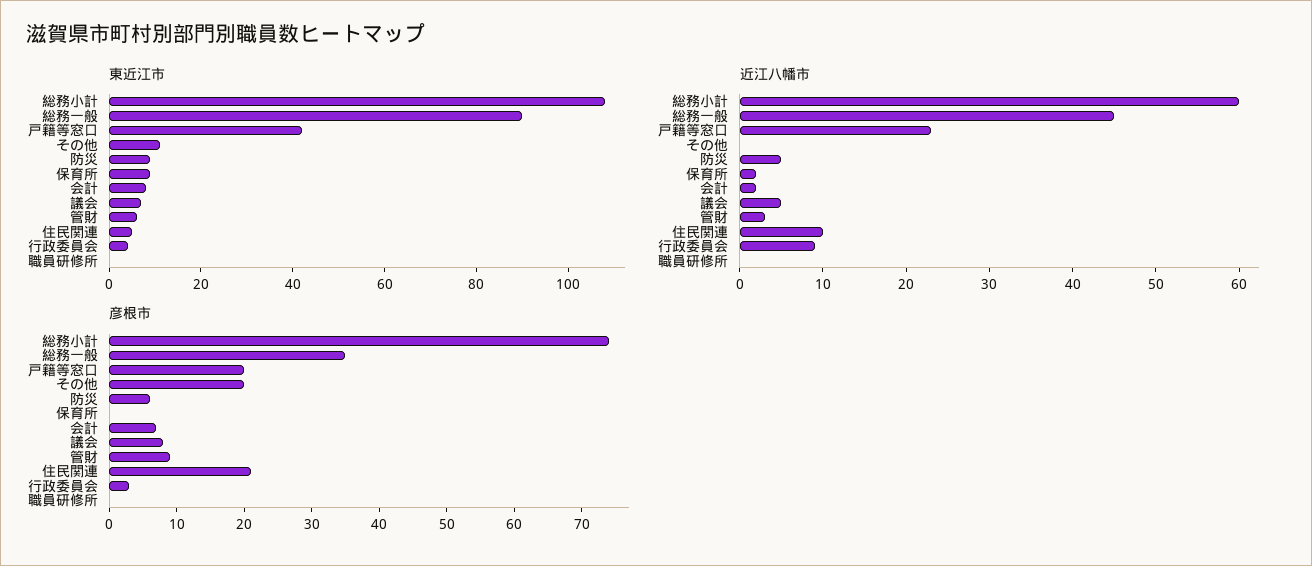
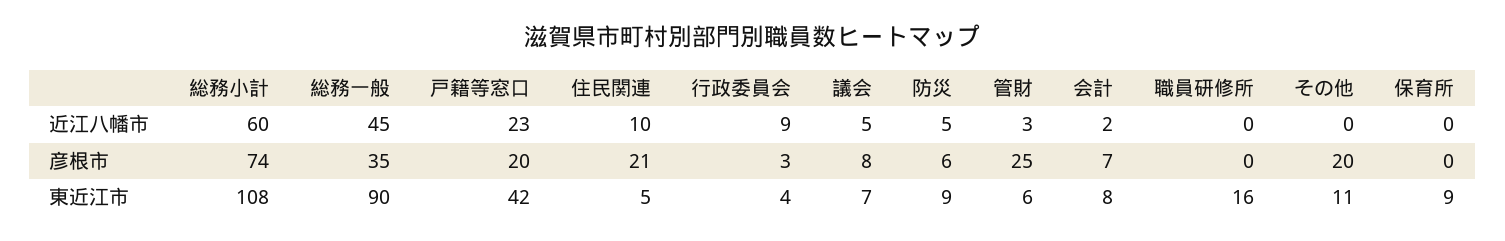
  {
    "東近江市": {
      "総務小計": 108,
      "総務一般": 90,
      "戸籍等窓口": 42,
      "その他": 11,
      "防災": 9,
      "保育所": 9,
      "会計": 8,
      "議会": 7,
      "管財": 6,
      "住民関連": 5,
      "行政委員会": 4,
-     "職員研修所": 0
+     "職員研修所": 16
    },
    "近江八幡市": {
      "総務小計": 60,
      "総務一般": 45,
      "戸籍等窓口": 23,
      "その他": 0,
      "防災": 5,
-     "保育所": 2,
+     "保育所": 0,
      "会計": 2,
      "議会": 5,
      "管財": 3,
      "住民関連": 10,
      "行政委員会": 9,
      "職員研修所": 0
    },
    "彦根市": {
      "総務小計": 74,
      "総務一般": 35,
      "戸籍等窓口": 20,
      "その他": 20,
      "防災": 6,
      "保育所": 0,
      "会計": 7,
      "議会": 8,
-     "管財": 10,
+     "管財": 25,
      "住民関連": 21,
      "行政委員会": 3,
      "職員研修所": 0
    }
  }

